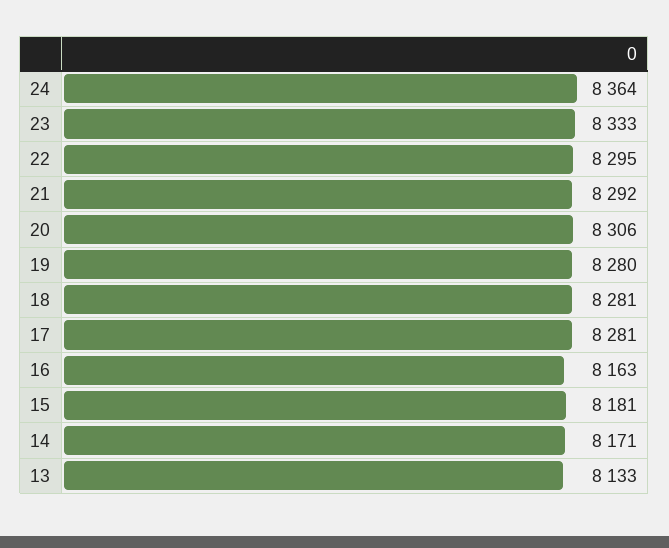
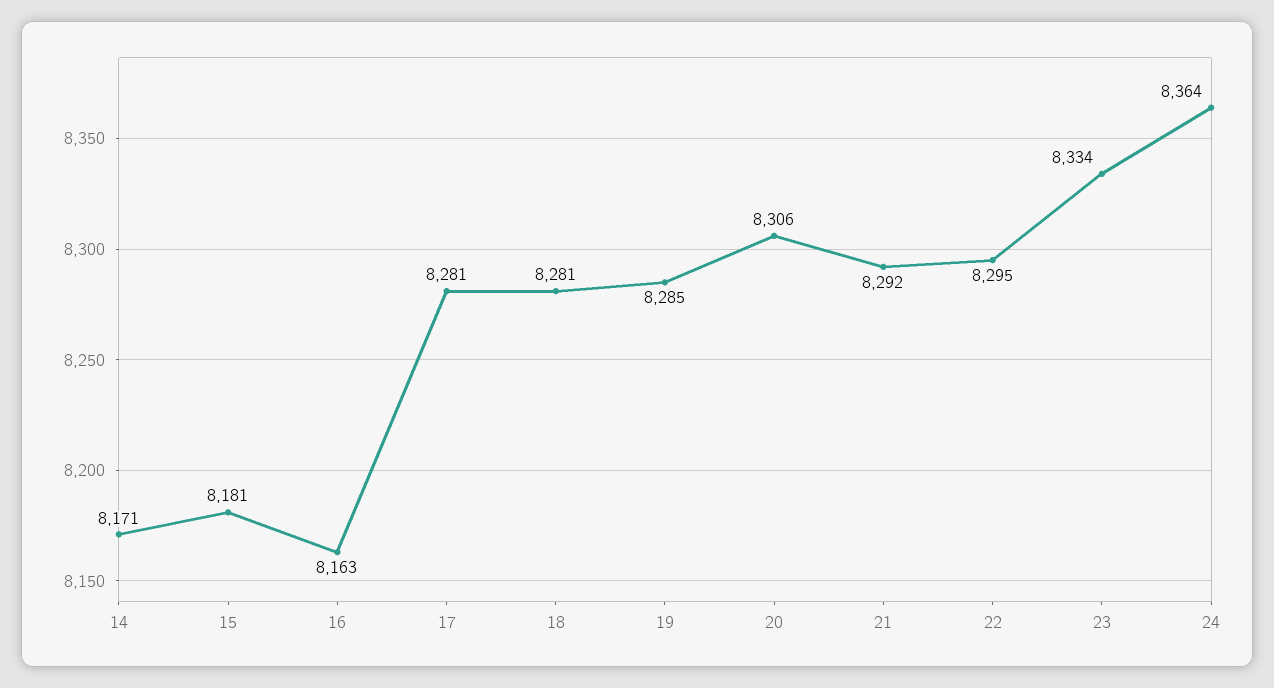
  {
    "24": 8364,
-   "23": 8333,
+   "23": 8334,
    "22": 8295,
    "21": 8292,
    "20": 8306,
-   "19": 8280,
+   "19": 8285,
    "18": 8281,
    "17": 8281,
    "16": 8163,
    "15": 8181,
-   "14": 8171,
+   "14": 8171
-   "13": 8133
  }

